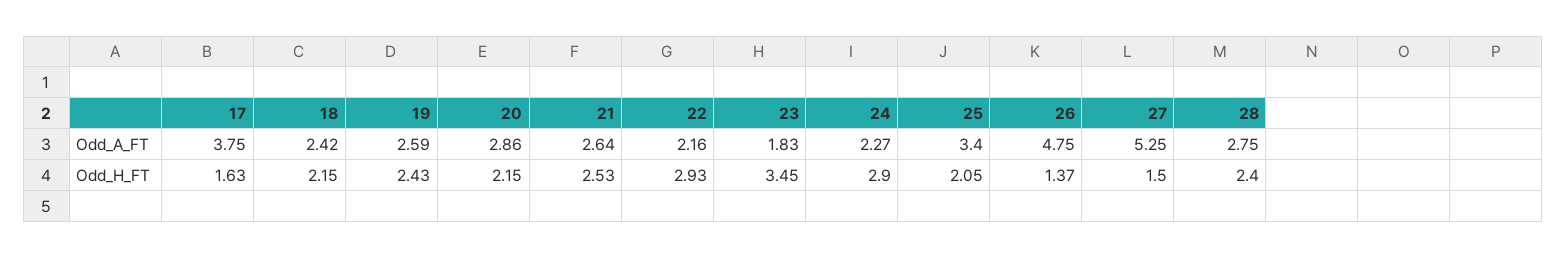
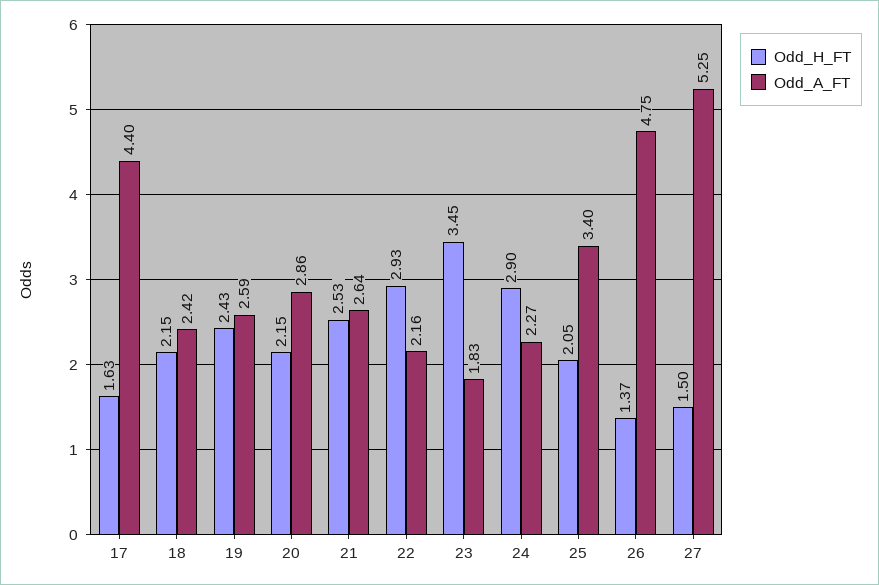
  {
    "Odd_A_FT": {
-     "17": 3.75,
+     "17": 4.4,
      "18": 2.42,
      "19": 2.59,
      "20": 2.86,
      "21": 2.64,
      "22": 2.16,
      "23": 1.83,
      "24": 2.27,
      "25": 3.4,
      "26": 4.75,
-     "27": 5.25,
+     "27": 5.25
-     "28": 2.75
    },
    "Odd_H_FT": {
      "17": 1.63,
      "18": 2.15,
      "19": 2.43,
      "20": 2.15,
      "21": 2.53,
      "22": 2.93,
      "23": 3.45,
      "24": 2.9,
      "25": 2.05,
      "26": 1.37,
-     "27": 1.5,
+     "27": 1.5
-     "28": 2.4
    }
  }

